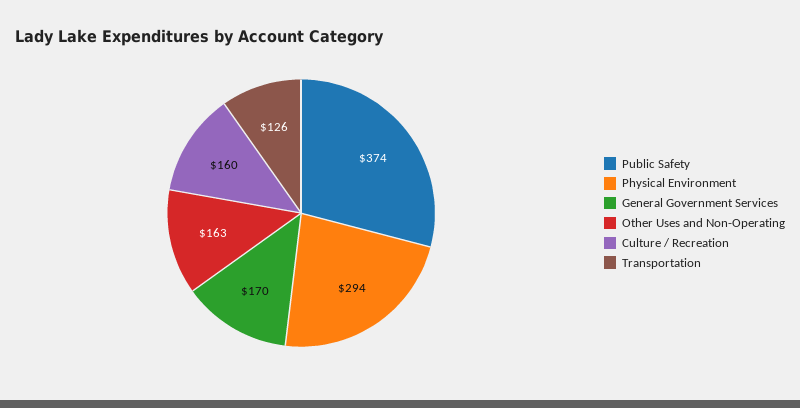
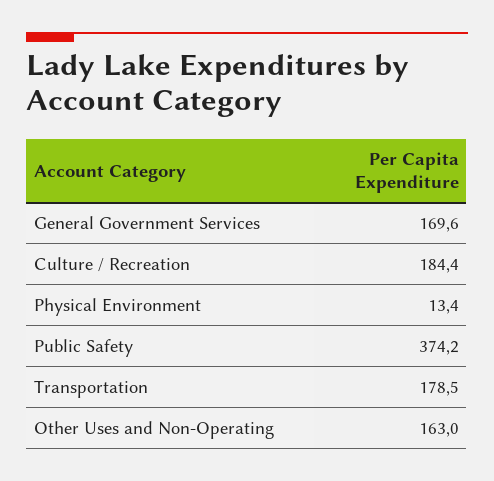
  {
    "Public Safety": 374.2,
-   "Physical Environment": 294,
+   "Physical Environment": 13.4,
    "General Government Services": 169.6,
    "Other Uses and Non-Operating": 163,
-   "Culture / Recreation": 160,
+   "Culture / Recreation": 184.4,
-   "Transportation": 126
+   "Transportation": 178.5
  }

